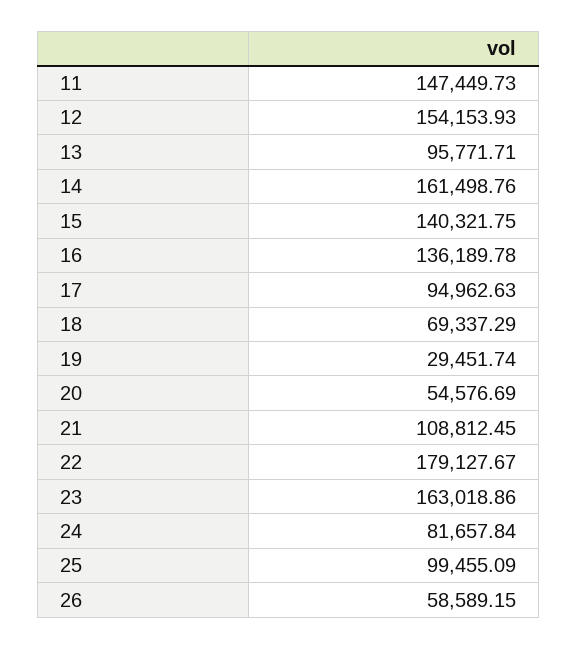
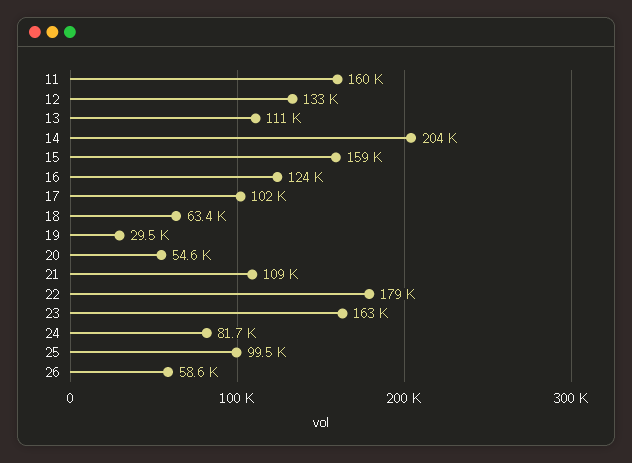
  {
-   "11": 147449.73,
+   "11": 160000,
-   "12": 154153.93,
+   "12": 133000,
-   "13": 95771.71,
+   "13": 111000,
-   "14": 161498.76,
+   "14": 204000,
-   "15": 140321.75,
+   "15": 159000,
-   "16": 136189.78,
+   "16": 124000,
-   "17": 94962.63,
+   "17": 102000,
-   "18": 69337.29,
+   "18": 63400,
    "19": 29451.74,
    "20": 54576.69,
    "21": 108812.45,
    "22": 179127.67,
    "23": 163018.86,
    "24": 81657.84,
    "25": 99455.09,
    "26": 58589.15
  }

